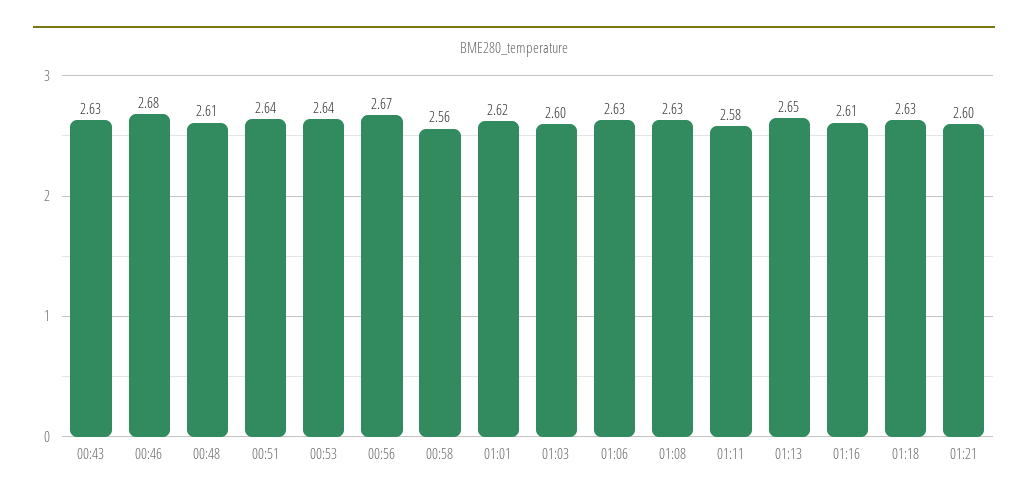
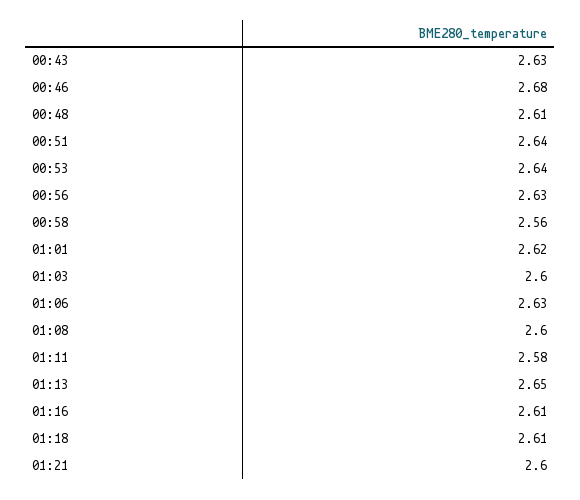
  {
    "00:43": 2.63,
    "00:46": 2.68,
    "00:48": 2.61,
    "00:51": 2.64,
    "00:53": 2.64,
-   "00:56": 2.67,
+   "00:56": 2.63,
    "00:58": 2.56,
    "01:01": 2.62,
    "01:03": 2.6,
    "01:06": 2.63,
-   "01:08": 2.63,
+   "01:08": 2.6,
    "01:11": 2.58,
    "01:13": 2.65,
    "01:16": 2.61,
-   "01:18": 2.63,
+   "01:18": 2.61,
    "01:21": 2.6
  }

